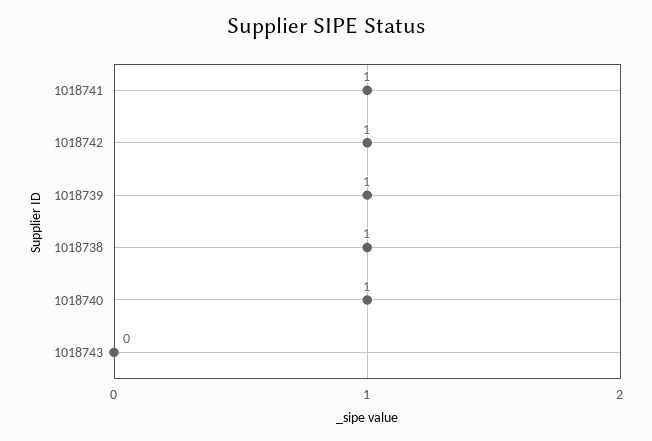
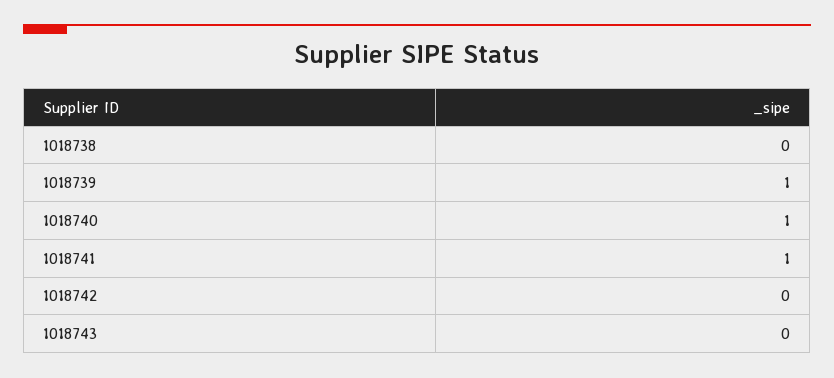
  {
    "1018741": 1,
-   "1018742": 1,
+   "1018742": 0,
    "1018739": 1,
-   "1018738": 1,
+   "1018738": 0,
    "1018740": 1,
    "1018743": 0
  }

